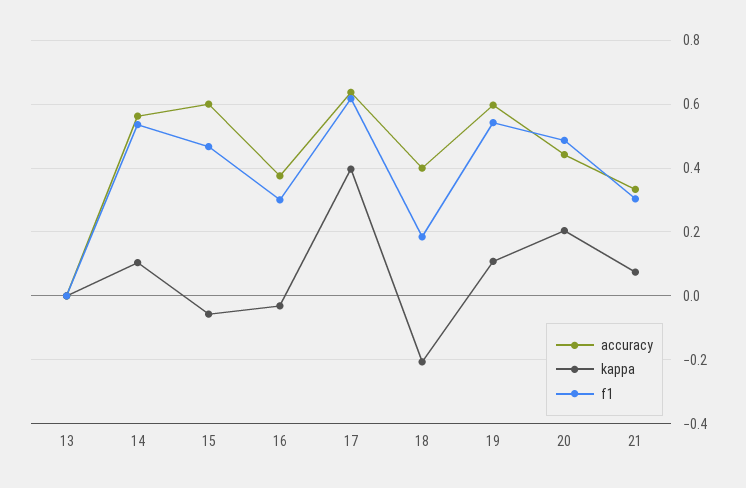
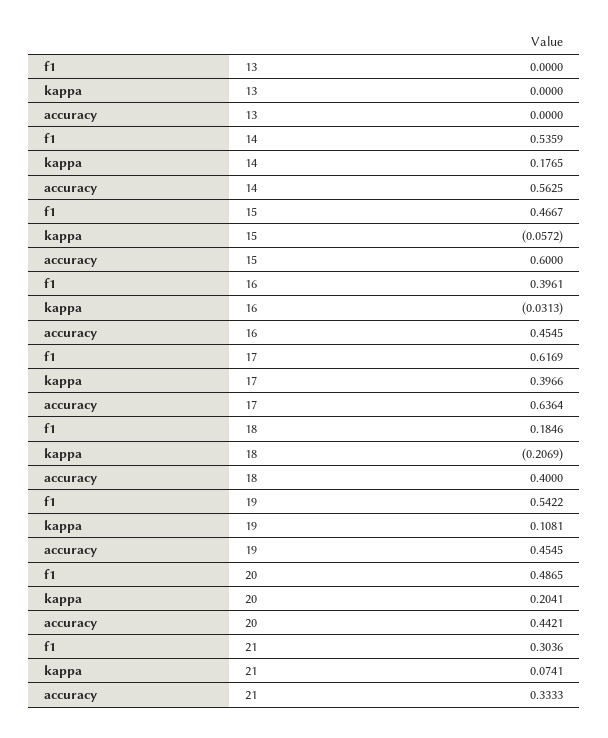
  {
    "accuracy": {
      "13": 0,
      "14": 0.5625,
      "15": 0.6,
-     "16": 0.38,
+     "16": 0.4545,
      "17": 0.6364,
      "18": 0.4,
-     "19": 0.6,
+     "19": 0.4545,
      "20": 0.4421,
      "21": 0.3333
    },
    "kappa": {
      "13": 0,
-     "14": 0.1,
+     "14": 0.1765,
      "15": -0.0572,
      "16": -0.0313,
      "17": 0.3966,
      "18": -0.2069,
      "19": 0.1081,
      "20": 0.2041,
      "21": 0.0741
    },
    "f1": {
      "13": 0,
      "14": 0.5359,
      "15": 0.4667,
-     "16": 0.3,
+     "16": 0.3961,
      "17": 0.6169,
      "18": 0.1846,
      "19": 0.5422,
      "20": 0.4865,
      "21": 0.3036
    }
  }

